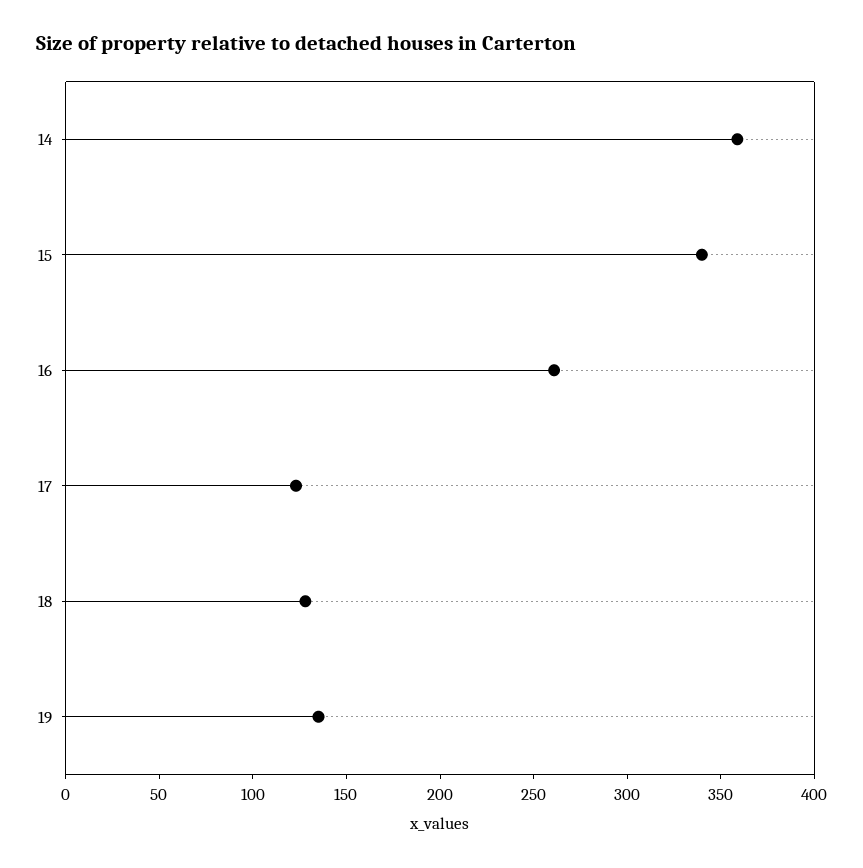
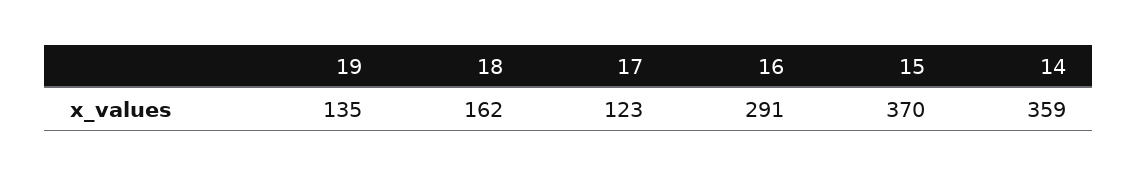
  {
    "14": 359,
-   "15": 340,
+   "15": 370,
-   "16": 260,
+   "16": 291,
    "17": 123,
-   "18": 130,
+   "18": 162,
    "19": 135
  }

